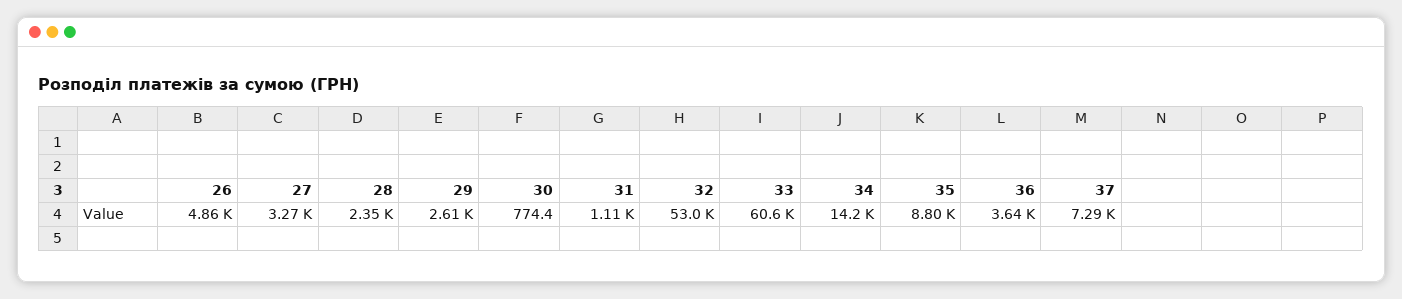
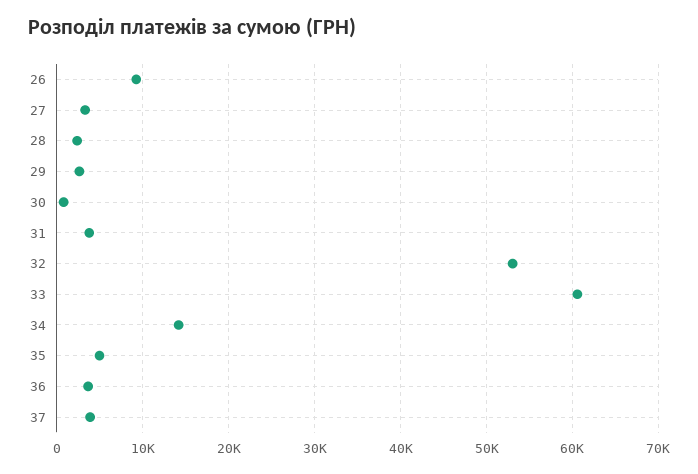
  {
-   "26": 4860,
+   "26": 9000,
    "27": 3270,
    "28": 2350,
    "29": 2610,
    "30": 774.4,
-   "31": 1110,
+   "31": 4000,
    "32": 53000,
    "33": 60600,
    "34": 14200,
-   "35": 8800,
+   "35": 5000,
    "36": 3640,
-   "37": 7290
+   "37": 4000
  }

